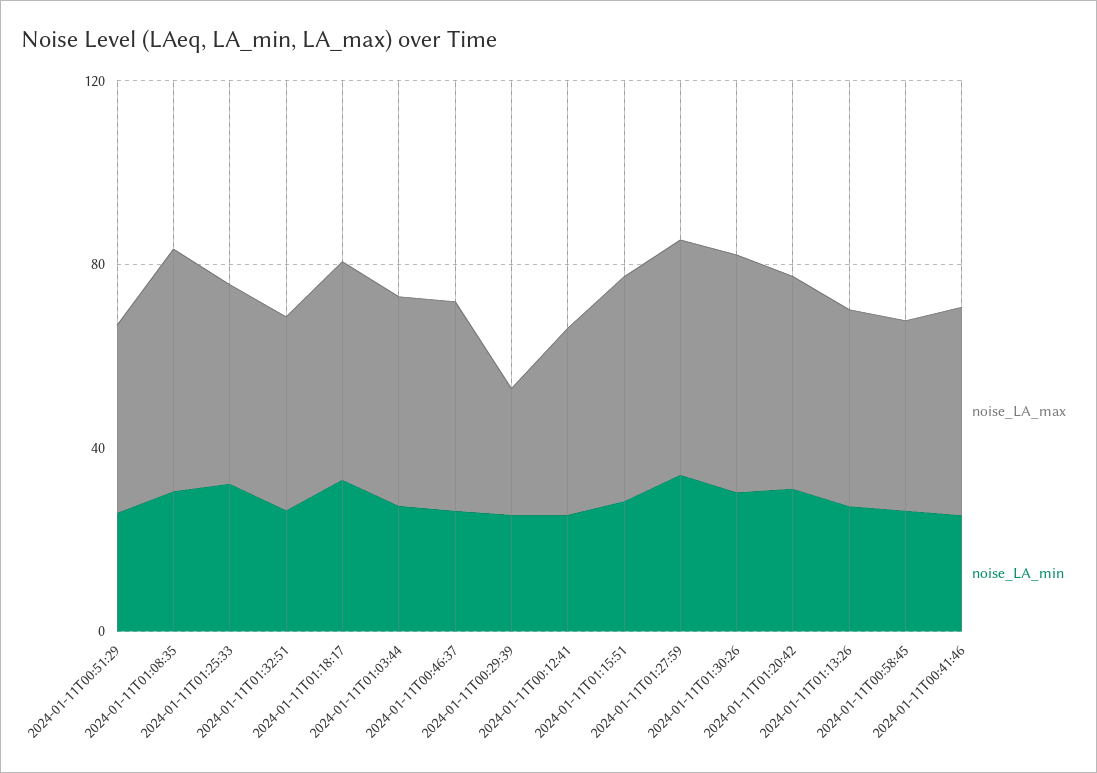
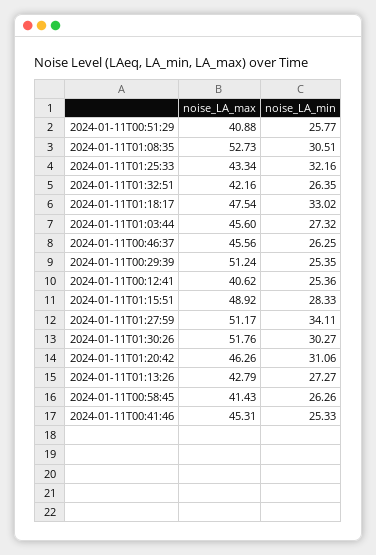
  {
    "noise_LA_max": {
      "2024-01-11T00:51:29": 40.88,
      "2024-01-11T01:08:35": 52.73,
      "2024-01-11T01:25:33": 43.34,
      "2024-01-11T01:32:51": 42.16,
      "2024-01-11T01:18:17": 47.54,
      "2024-01-11T01:03:44": 45.6,
      "2024-01-11T00:46:37": 45.56,
-     "2024-01-11T00:29:39": 30,
+     "2024-01-11T00:29:39": 51.24,
      "2024-01-11T00:12:41": 40.62,
      "2024-01-11T01:15:51": 48.92,
      "2024-01-11T01:27:59": 51.17,
      "2024-01-11T01:30:26": 51.76,
      "2024-01-11T01:20:42": 46.26,
      "2024-01-11T01:13:26": 42.79,
      "2024-01-11T00:58:45": 41.43,
      "2024-01-11T00:41:46": 45.31
    },
    "noise_LA_min": {
      "2024-01-11T00:51:29": 25.77,
      "2024-01-11T01:08:35": 30.51,
      "2024-01-11T01:25:33": 32.16,
      "2024-01-11T01:32:51": 26.35,
      "2024-01-11T01:18:17": 33.02,
      "2024-01-11T01:03:44": 27.32,
      "2024-01-11T00:46:37": 26.25,
      "2024-01-11T00:29:39": 25.35,
      "2024-01-11T00:12:41": 25.36,
      "2024-01-11T01:15:51": 28.33,
      "2024-01-11T01:27:59": 34.11,
      "2024-01-11T01:30:26": 30.27,
      "2024-01-11T01:20:42": 31.06,
      "2024-01-11T01:13:26": 27.27,
      "2024-01-11T00:58:45": 26.26,
      "2024-01-11T00:41:46": 25.33
    }
  }

